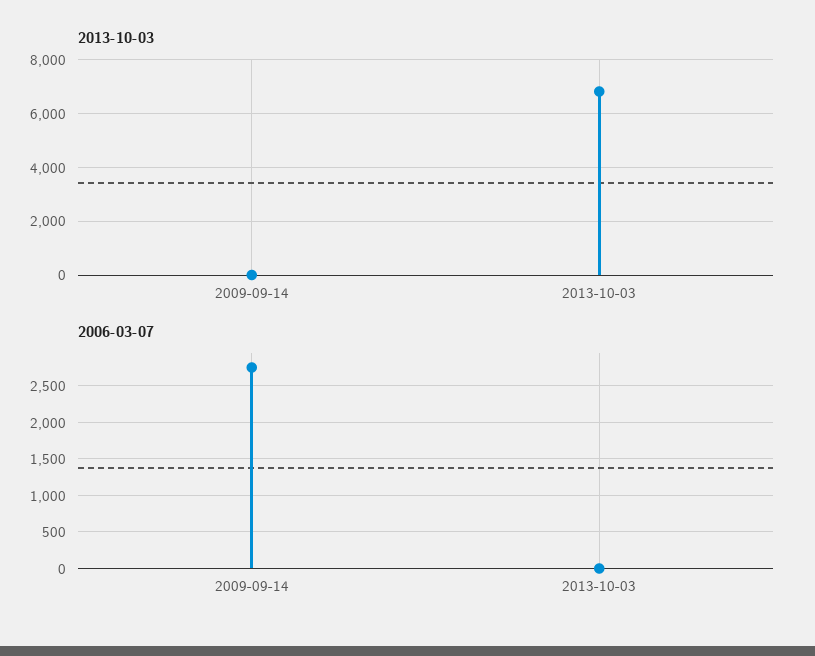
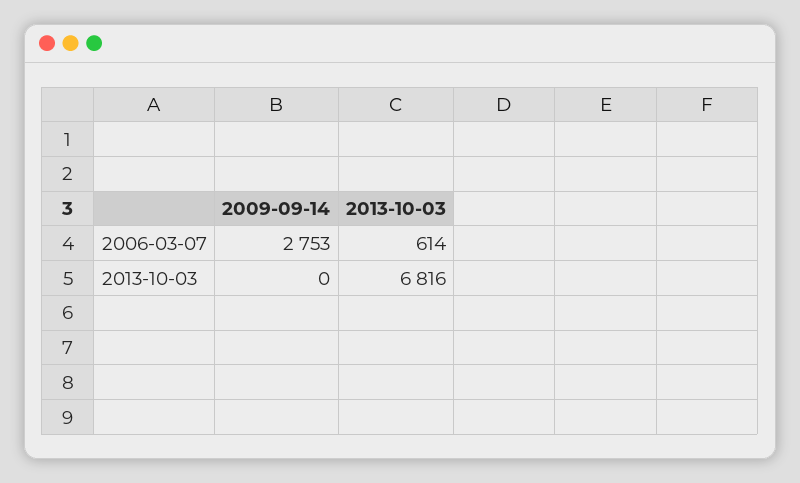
  {
    "2013-10-03": {
      "2009-09-14": 0,
      "2013-10-03": 6816
    },
    "2006-03-07": {
      "2009-09-14": 2753,
-     "2013-10-03": 0
+     "2013-10-03": 614
    }
  }

